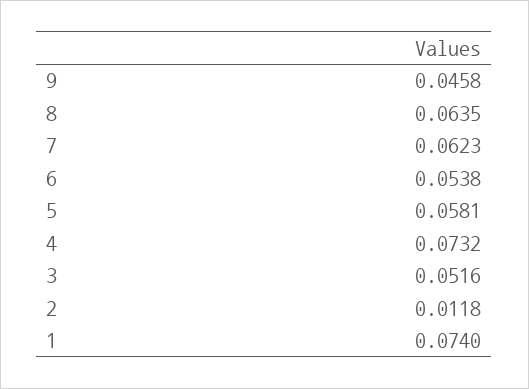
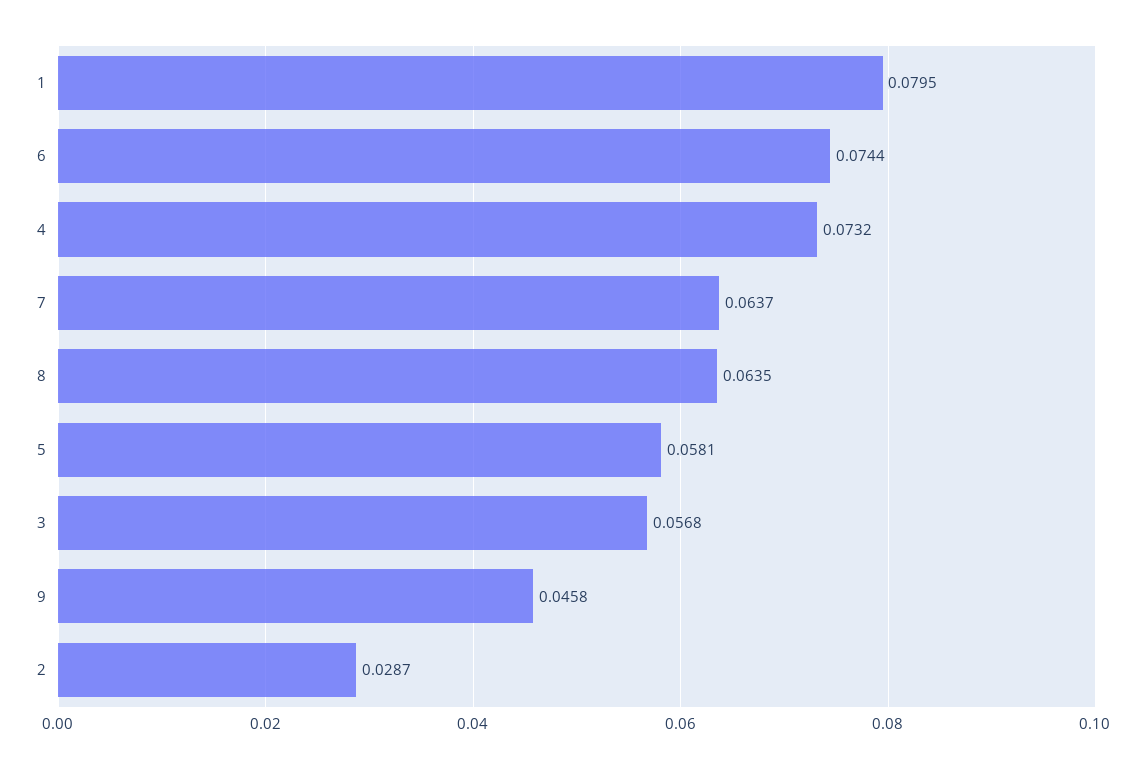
  {
    "9": 0.0458,
    "8": 0.0635,
-   "7": 0.0623,
+   "7": 0.0637,
-   "6": 0.0538,
+   "6": 0.0744,
    "5": 0.0581,
    "4": 0.0732,
-   "3": 0.0516,
+   "3": 0.0568,
-   "2": 0.0118,
+   "2": 0.0287,
-   "1": 0.074
+   "1": 0.0795
  }

